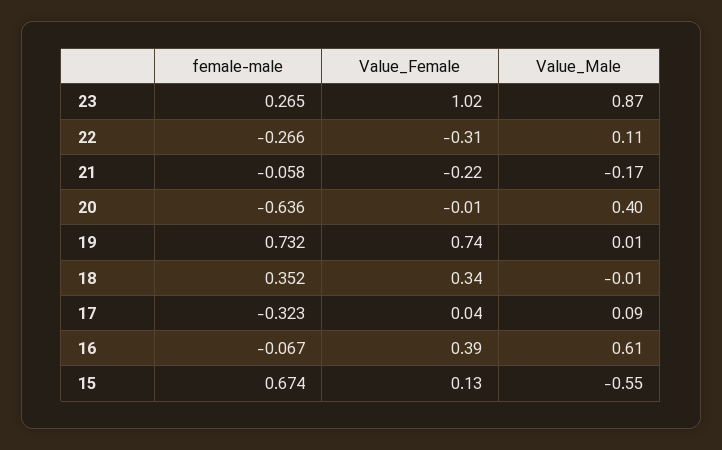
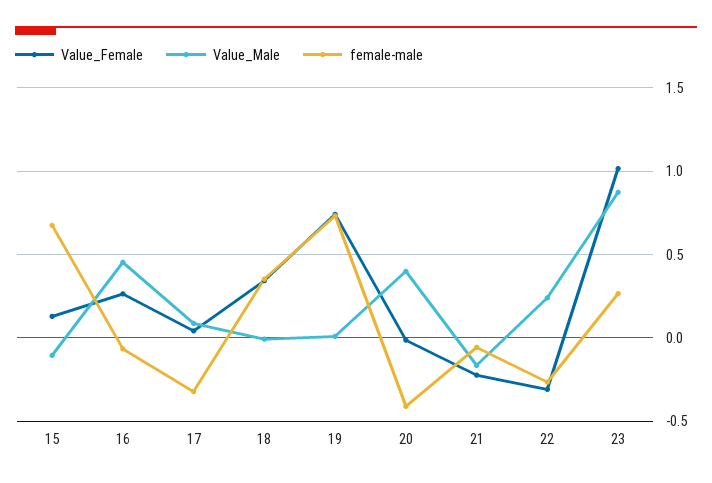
  {
    "female-male": {
      "23": 0.265,
      "22": -0.266,
      "21": -0.058,
-     "20": -0.636,
+     "20": -0.4,
      "19": 0.732,
      "18": 0.352,
      "17": -0.323,
      "16": -0.067,
      "15": 0.674
    },
    "Value_Female": {
      "23": 1.02,
      "22": -0.31,
      "21": -0.22,
      "20": -0.01,
      "19": 0.74,
      "18": 0.34,
      "17": 0.04,
-     "16": 0.39,
+     "16": 0.25,
      "15": 0.13
    },
    "Value_Male": {
      "23": 0.87,
-     "22": 0.11,
+     "22": 0.25,
      "21": -0.17,
      "20": 0.4,
      "19": 0.01,
      "18": -0.01,
      "17": 0.09,
-     "16": 0.61,
+     "16": 0.45,
-     "15": -0.55
+     "15": -0.1
    }
  }

